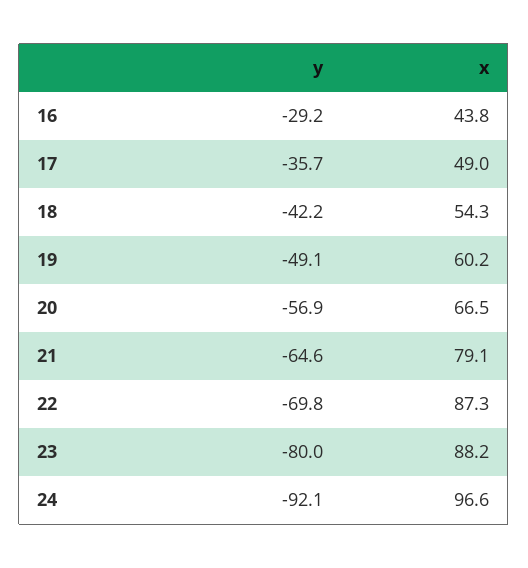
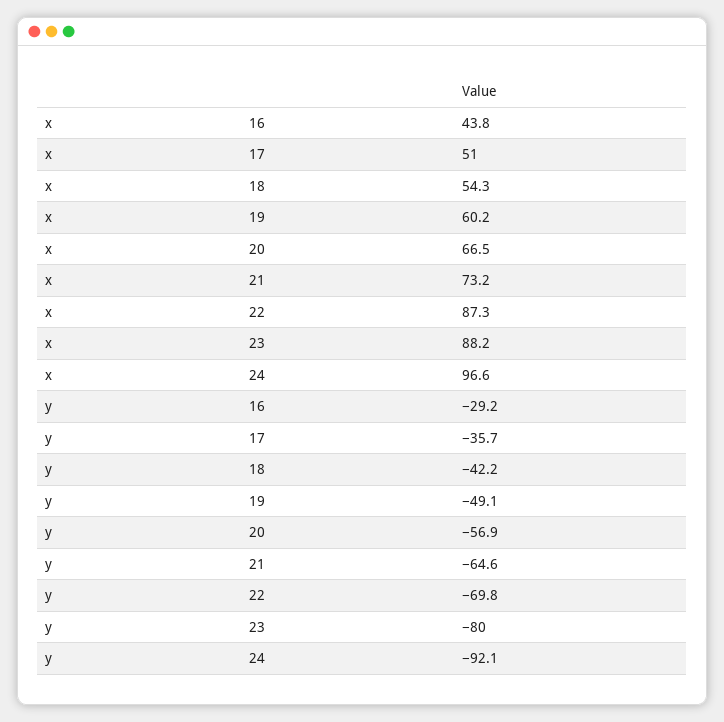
  {
    "y": {
      "16": -29.2,
      "17": -35.7,
      "18": -42.2,
      "19": -49.1,
      "20": -56.9,
      "21": -64.6,
      "22": -69.8,
      "23": -80,
      "24": -92.1
    },
    "x": {
      "16": 43.8,
-     "17": 49,
+     "17": 51,
      "18": 54.3,
      "19": 60.2,
      "20": 66.5,
-     "21": 79.1,
+     "21": 73.2,
      "22": 87.3,
      "23": 88.2,
      "24": 96.6
    }
  }

